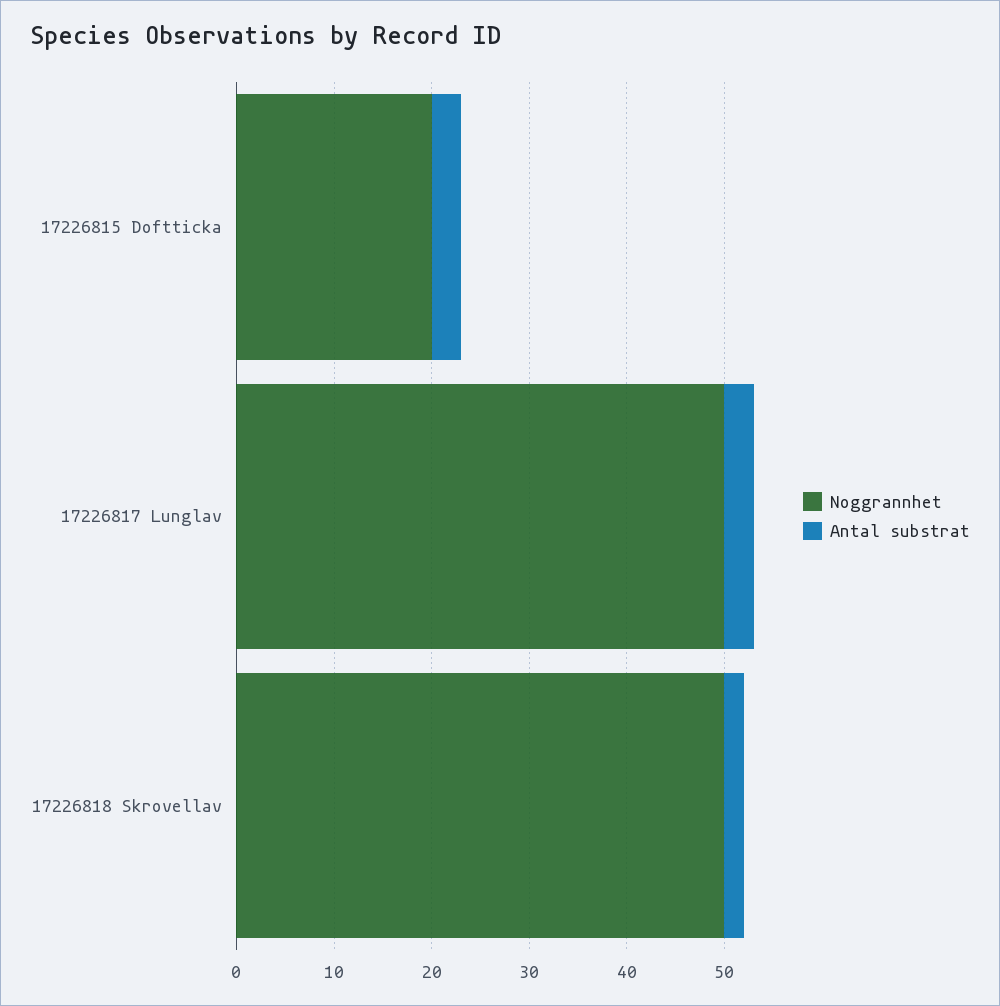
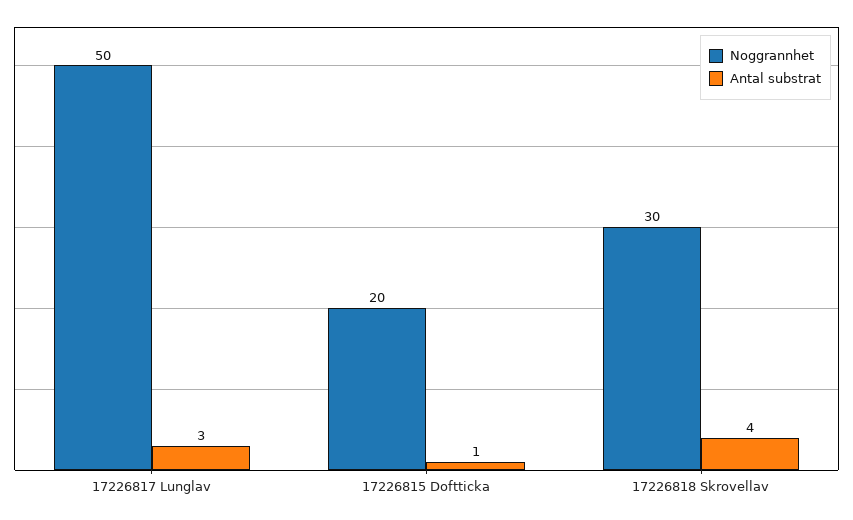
  {
    "Noggrannhet": {
      "17226815 Doftticka": 20,
      "17226817 Lunglav": 50,
-     "17226818 Skrovellav": 50
+     "17226818 Skrovellav": 30
    },
    "Antal substrat": {
-     "17226815 Doftticka": 3,
+     "17226815 Doftticka": 1,
      "17226817 Lunglav": 3,
-     "17226818 Skrovellav": 2
+     "17226818 Skrovellav": 4
    }
  }

